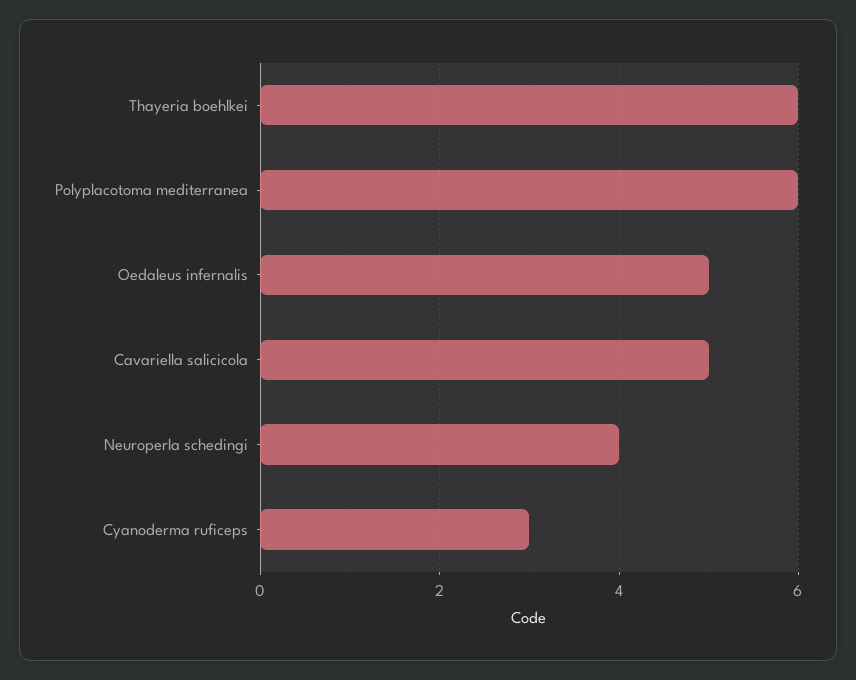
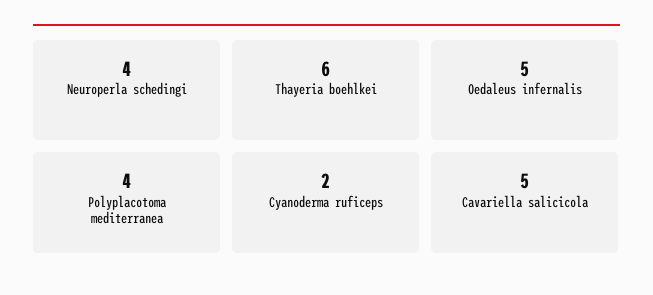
  {
    "Thayeria boehlkei": 6,
-   "Polyplacotoma mediterranea": 6,
+   "Polyplacotoma mediterranea": 4,
    "Oedaleus infernalis": 5,
    "Cavariella salicicola": 5,
    "Neuroperla schedingi": 4,
-   "Cyanoderma ruficeps": 3
+   "Cyanoderma ruficeps": 2
  }

